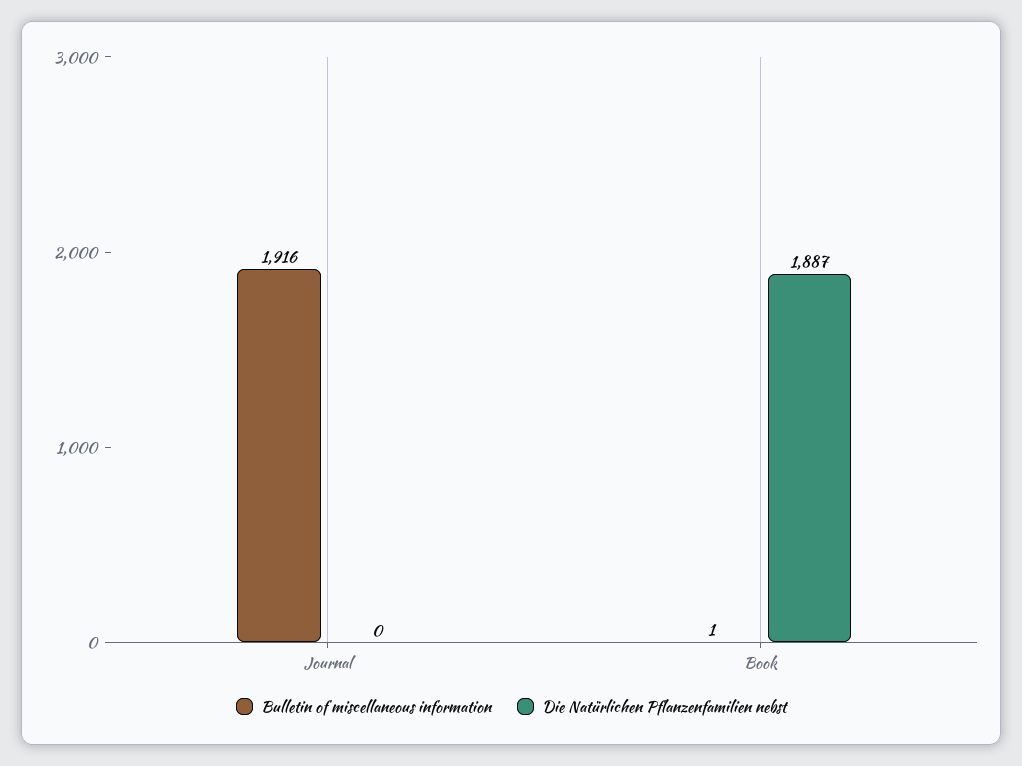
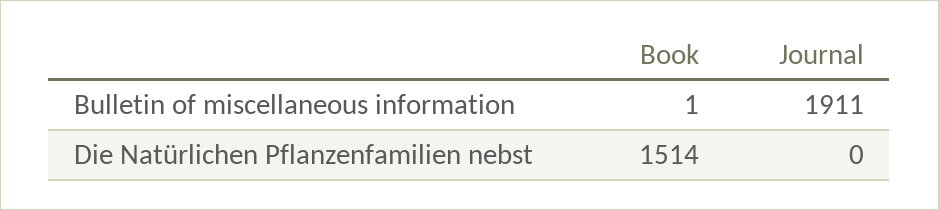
  {
    "Bulletin of miscellaneous information": {
-     "Journal": 1916,
+     "Journal": 1911,
      "Book": 1
    },
    "Die Natürlichen Pflanzenfamilien nebst": {
      "Journal": 0,
-     "Book": 1887
+     "Book": 1514
    }
  }

